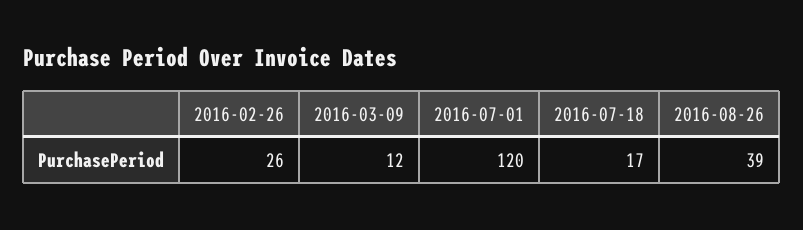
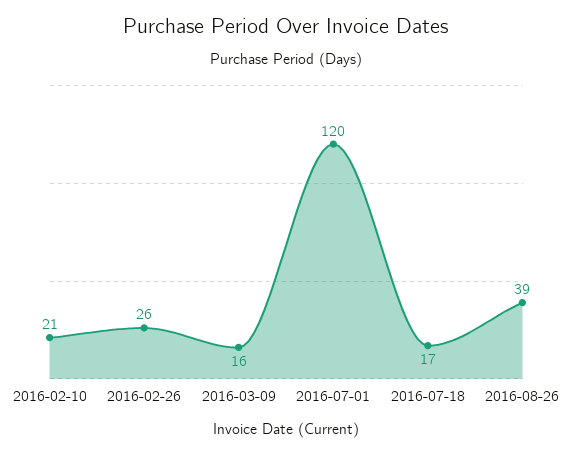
  {
    "2016-02-26": 26,
-   "2016-03-09": 12,
+   "2016-03-09": 16,
    "2016-07-01": 120,
    "2016-07-18": 17,
-   "2016-08-26": 39
+   "2016-08-26": 39,
+   "2016-02-10": 21
  }

